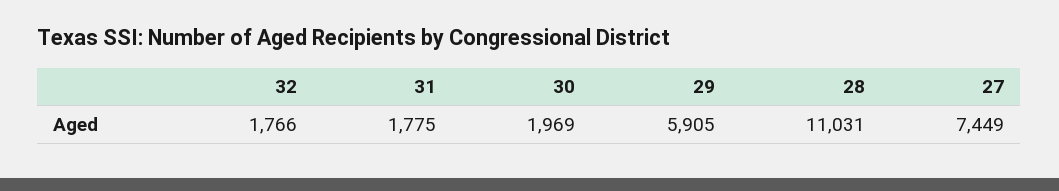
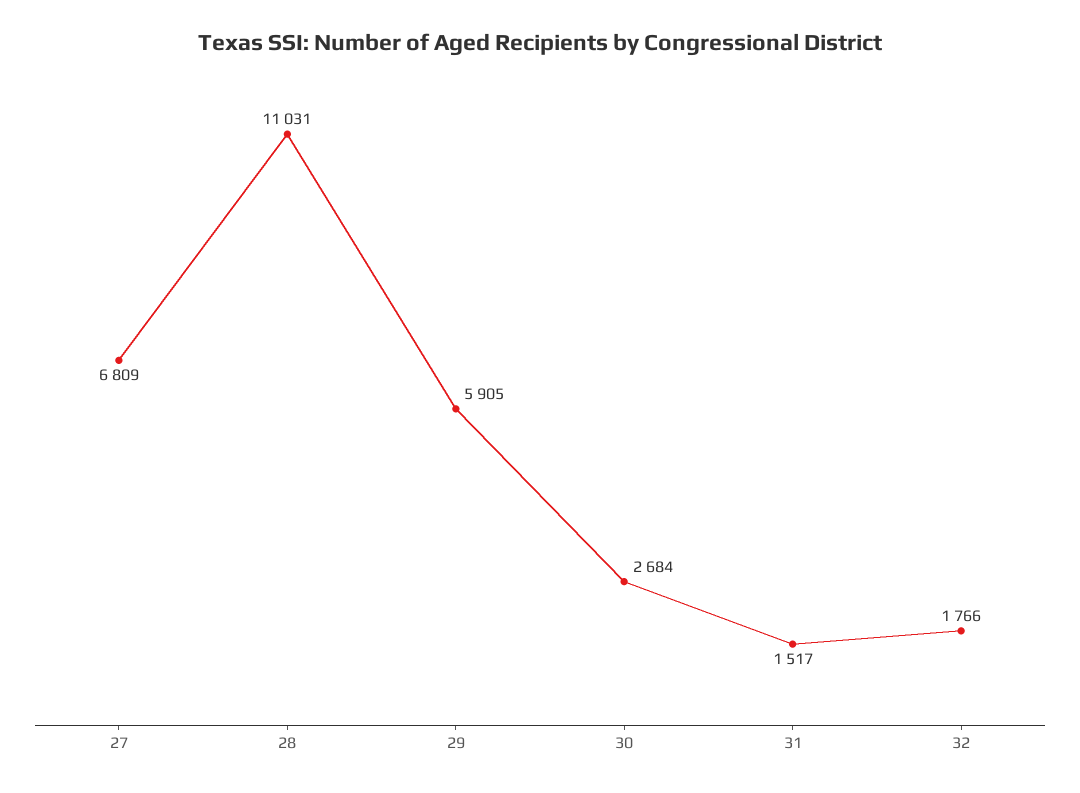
  {
    "32": 1766,
-   "31": 1775,
+   "31": 1517,
-   "30": 1969,
+   "30": 2684,
    "29": 5905,
    "28": 11031,
-   "27": 7449
+   "27": 6809
  }

